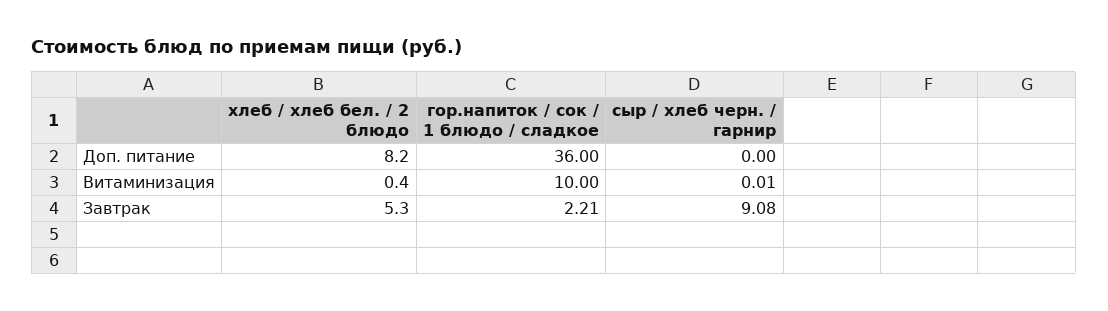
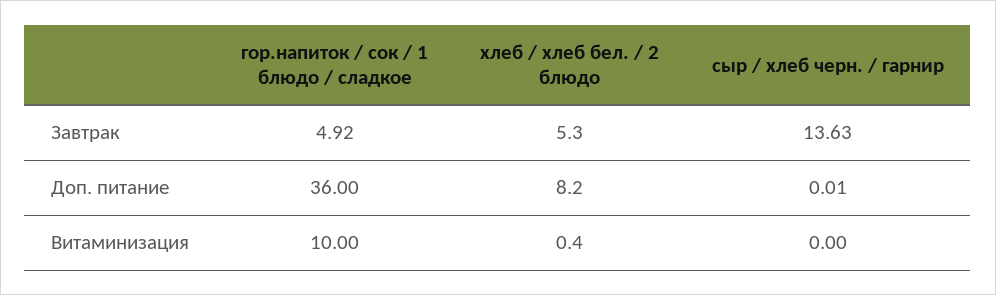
  {
    "хлеб / хлеб бел. / 2 блюдо": {
      "Доп. питание": 8.2,
      "Витаминизация": 0.4,
      "Завтрак": 5.3
    },
    "гор.напиток / сок / 1 блюдо / сладкое": {
      "Доп. питание": 36,
      "Витаминизация": 10,
-     "Завтрак": 2.21
+     "Завтрак": 4.92
    },
    "сыр / хлеб черн. / гарнир": {
-     "Доп. питание": 0,
+     "Доп. питание": 0.01,
-     "Витаминизация": 0.01,
+     "Витаминизация": 0,
-     "Завтрак": 9.08
+     "Завтрак": 13.63
    }
  }

